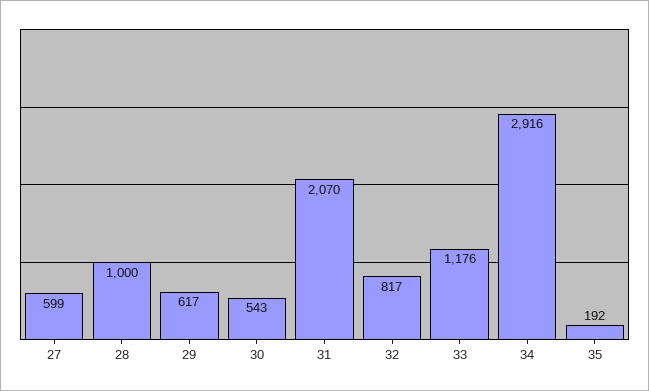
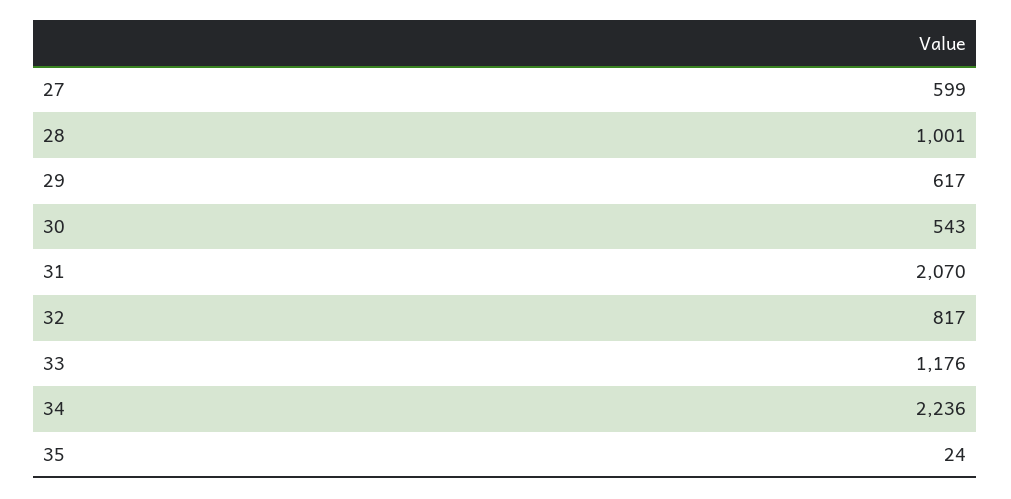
  {
    "27": 599,
-   "28": 1000,
+   "28": 1001,
    "29": 617,
    "30": 543,
    "31": 2070,
    "32": 817,
    "33": 1176,
-   "34": 2916,
+   "34": 2236,
-   "35": 192
+   "35": 24
  }

